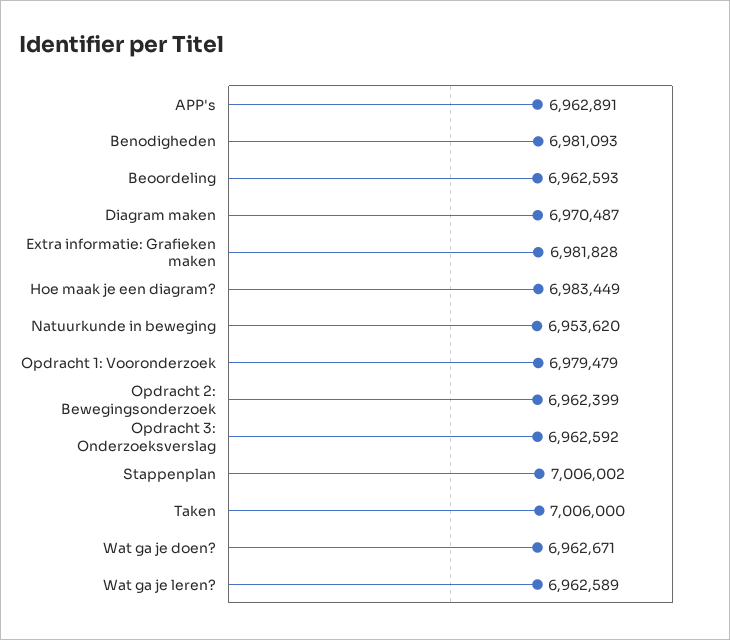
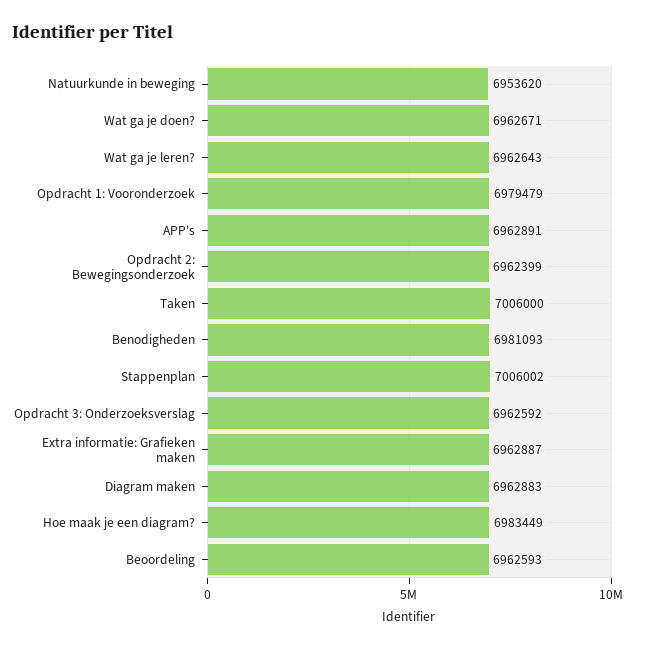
  {
    "APP's": 6962891,
    "Benodigheden": 6981093,
    "Beoordeling": 6962593,
-   "Diagram maken": 6970487,
+   "Diagram maken": 6962883,
-   "Extra informatie: Grafieken maken": 6981828,
+   "Extra informatie: Grafieken maken": 6962887,
    "Hoe maak je een diagram?": 6983449,
    "Natuurkunde in beweging": 6953620,
    "Opdracht 1: Vooronderzoek": 6979479,
    "Opdracht 2: Bewegingsonderzoek": 6962399,
    "Opdracht 3: Onderzoeksverslag": 6962592,
    "Stappenplan": 7006002,
    "Taken": 7006000,
    "Wat ga je doen?": 6962671,
-   "Wat ga je leren?": 6962589
+   "Wat ga je leren?": 6962643
  }

